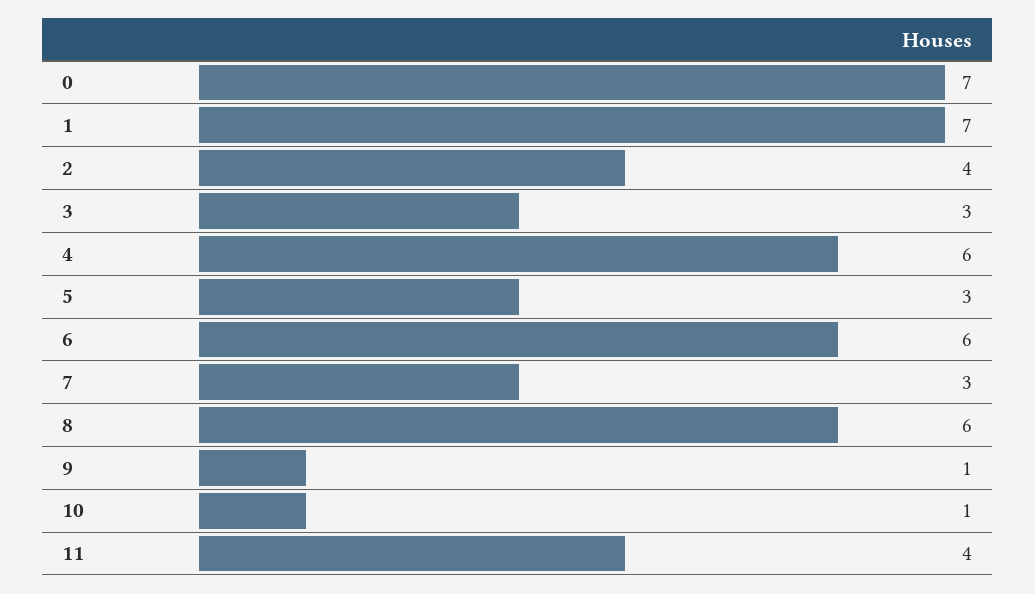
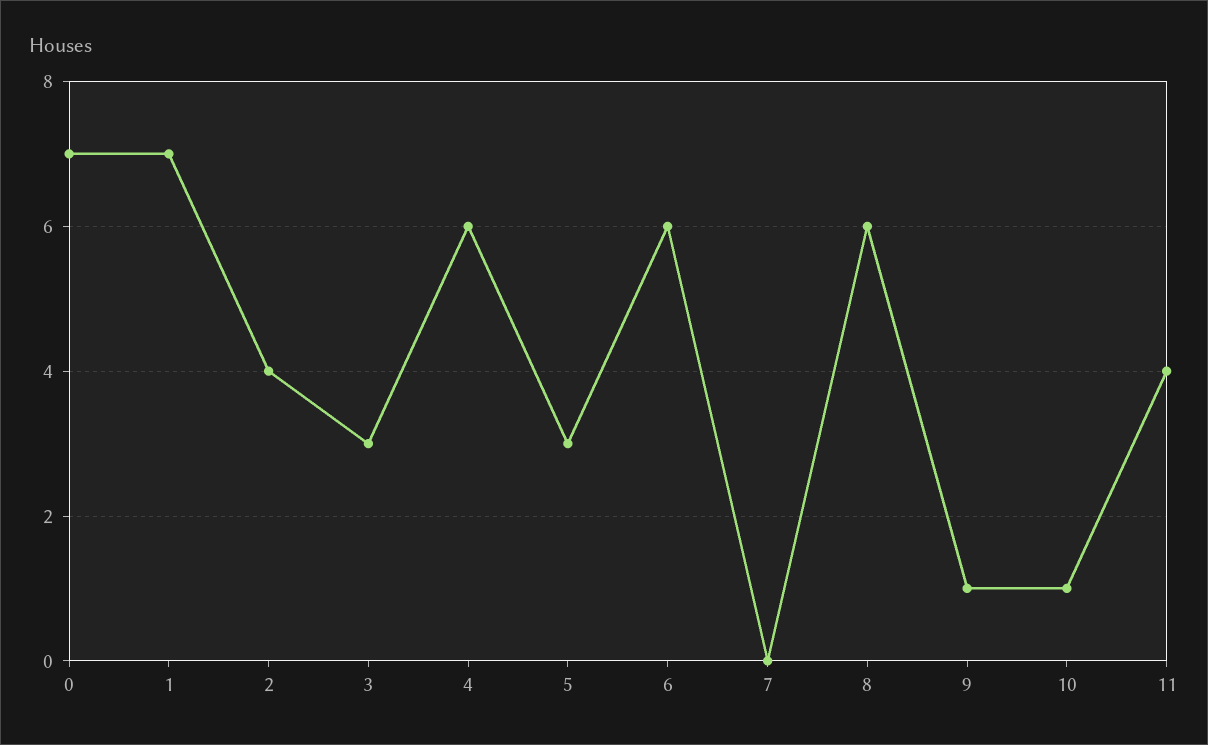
  {
    "0": 7,
    "1": 7,
    "2": 4,
    "3": 3,
    "4": 6,
    "5": 3,
    "6": 6,
-   "7": 3,
+   "7": 0,
    "8": 6,
    "9": 1,
    "10": 1,
    "11": 4
  }

